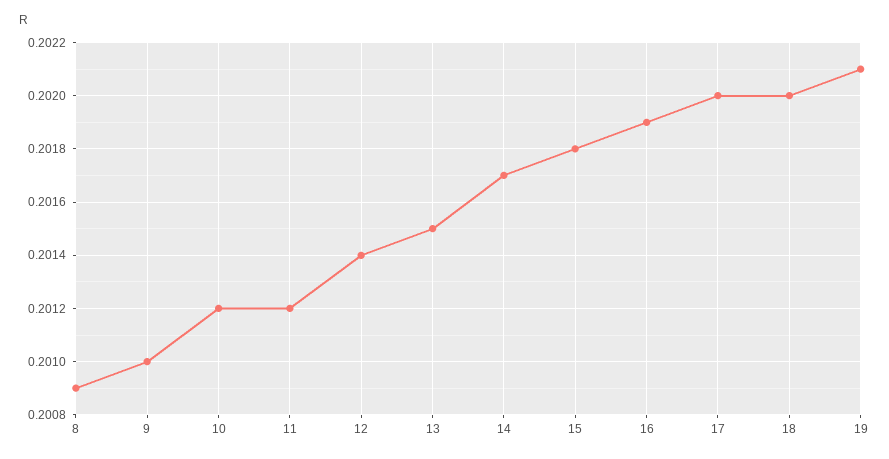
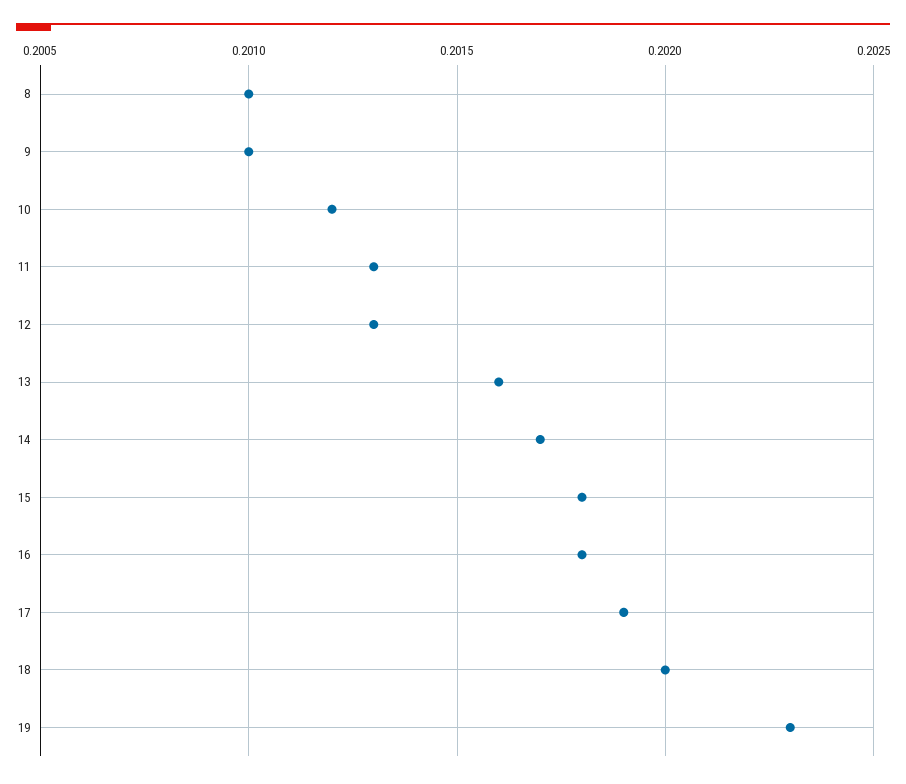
  {
-   "8": 0.2009,
+   "8": 0.201,
    "9": 0.201,
    "10": 0.2012,
-   "11": 0.2012,
+   "11": 0.2013,
-   "12": 0.2014,
+   "12": 0.2013,
-   "13": 0.2015,
+   "13": 0.2016,
    "14": 0.2017,
    "15": 0.2018,
-   "16": 0.2019,
+   "16": 0.2018,
-   "17": 0.202,
+   "17": 0.2019,
    "18": 0.202,
-   "19": 0.2021
+   "19": 0.2023
  }

